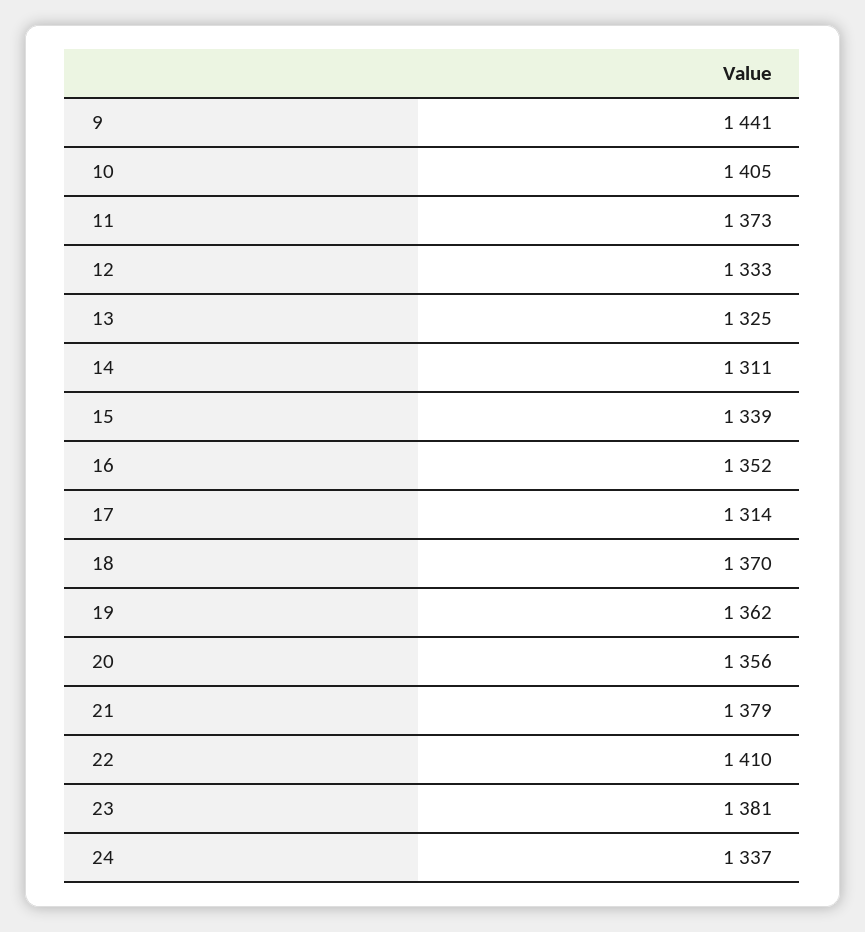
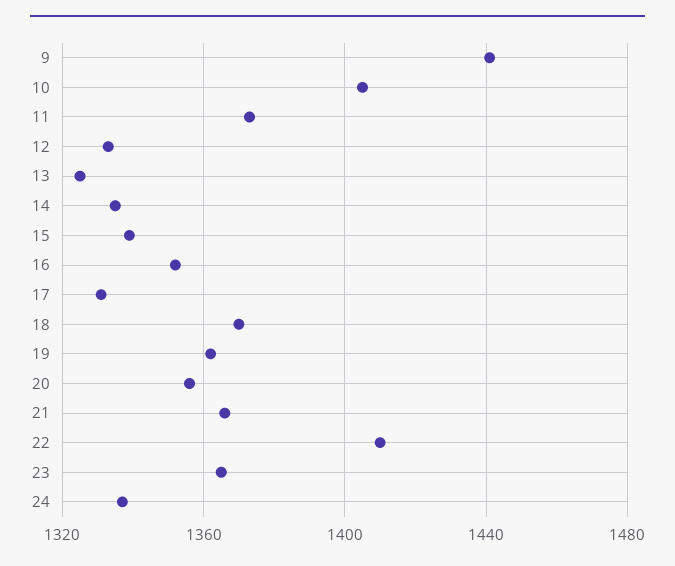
  {
    "9": 1441,
    "10": 1405,
    "11": 1373,
    "12": 1333,
    "13": 1325,
-   "14": 1311,
+   "14": 1335,
    "15": 1339,
    "16": 1352,
-   "17": 1314,
+   "17": 1330,
    "18": 1370,
    "19": 1362,
    "20": 1356,
-   "21": 1379,
+   "21": 1365,
    "22": 1410,
-   "23": 1381,
+   "23": 1365,
    "24": 1337
  }

